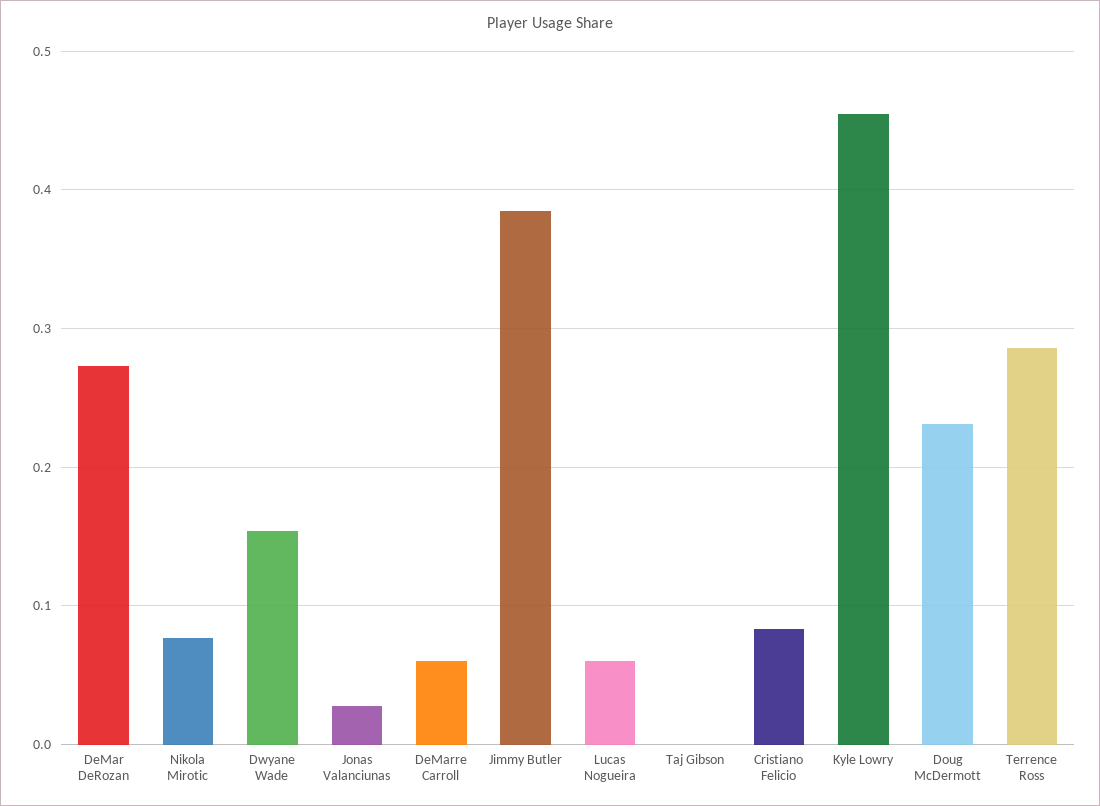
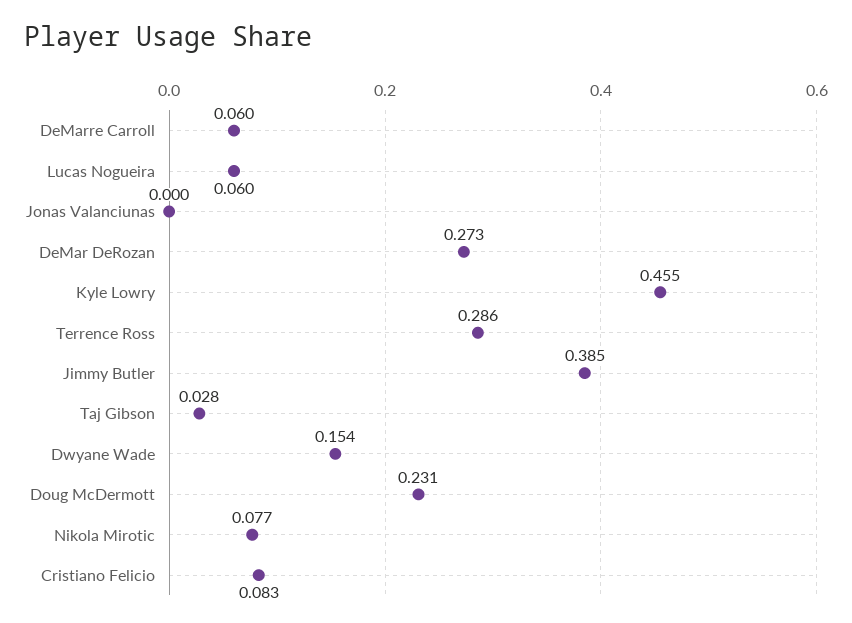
  {
    "DeMar DeRozan": 0.273,
    "Nikola Mirotic": 0.077,
    "Dwyane Wade": 0.154,
-   "Jonas Valanciunas": 0.03,
+   "Jonas Valanciunas": 0,
    "DeMarre Carroll": 0.06,
    "Jimmy Butler": 0.385,
    "Lucas Nogueira": 0.06,
-   "Taj Gibson": 0,
+   "Taj Gibson": 0.028,
    "Cristiano Felicio": 0.083,
    "Kyle Lowry": 0.455,
    "Doug McDermott": 0.231,
    "Terrence Ross": 0.286
  }

